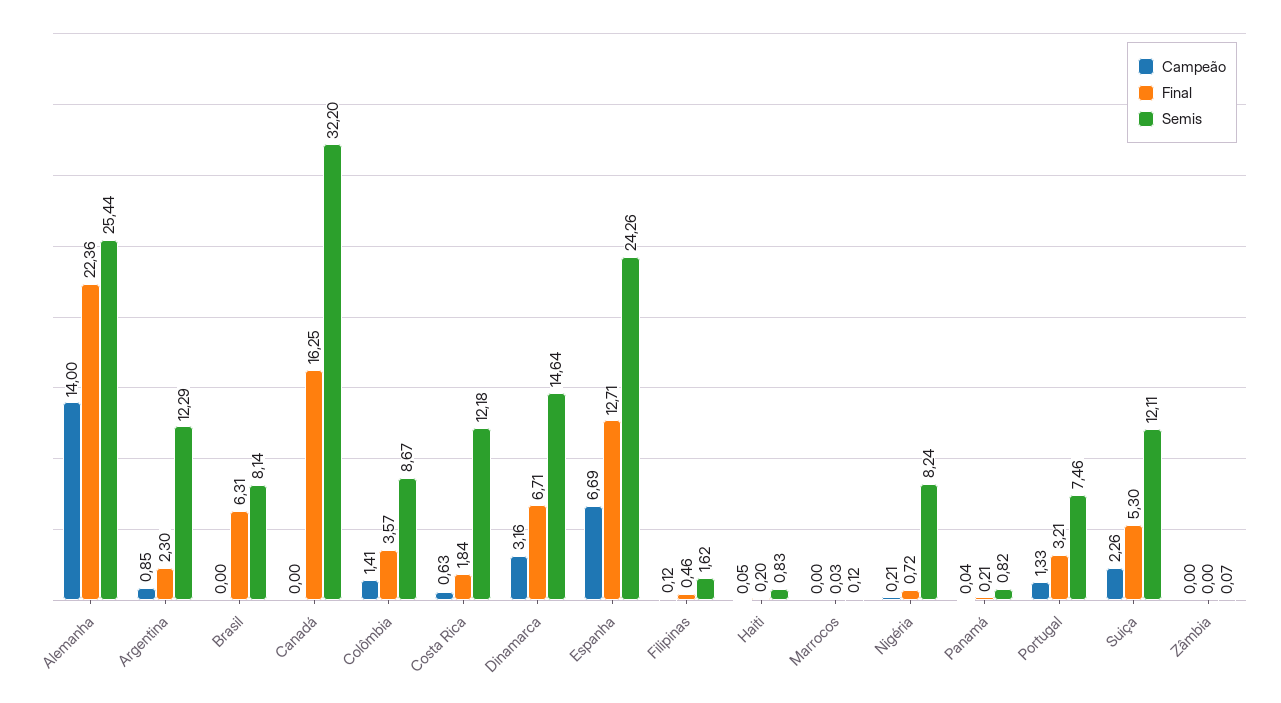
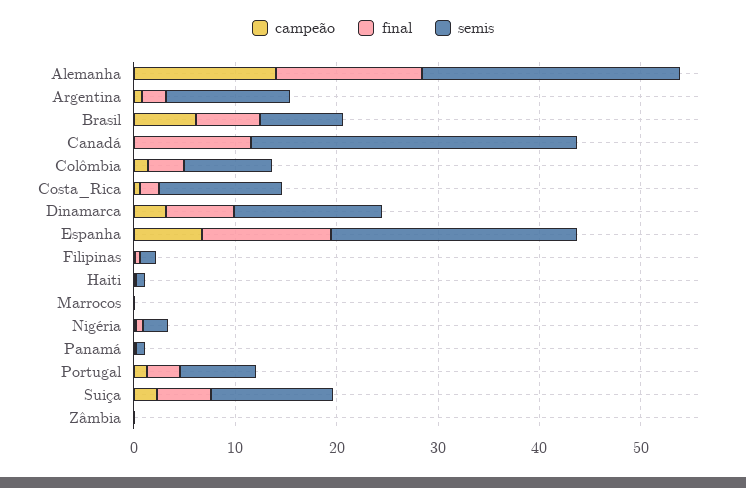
  {
    "Campeão": {
      "Alemanha": 14,
      "Argentina": 0.85,
-     "Brasil": 0,
+     "Brasil": 6,
      "Canadá": 0,
      "Colômbia": 1.41,
      "Costa Rica": 0.63,
      "Dinamarca": 3.16,
      "Espanha": 6.69,
      "Filipinas": 0.12,
      "Haiti": 0.05,
      "Marrocos": 0,
      "Nigéria": 0.21,
      "Panamá": 0.04,
      "Portugal": 1.33,
      "Suiça": 2.26,
      "Zâmbia": 0
    },
    "Final": {
-     "Alemanha": 22.36,
+     "Alemanha": 14,
      "Argentina": 2.3,
      "Brasil": 6.31,
-     "Canadá": 16.25,
+     "Canadá": 12,
      "Colômbia": 3.57,
      "Costa Rica": 1.84,
      "Dinamarca": 6.71,
      "Espanha": 12.71,
      "Filipinas": 0.46,
      "Haiti": 0.2,
      "Marrocos": 0.03,
      "Nigéria": 0.72,
      "Panamá": 0.21,
      "Portugal": 3.21,
      "Suiça": 5.3,
      "Zâmbia": 0
    },
    "Semis": {
      "Alemanha": 25.44,
      "Argentina": 12.29,
      "Brasil": 8.14,
      "Canadá": 32.2,
      "Colômbia": 8.67,
      "Costa Rica": 12.18,
      "Dinamarca": 14.64,
      "Espanha": 24.26,
      "Filipinas": 1.62,
      "Haiti": 0.83,
      "Marrocos": 0.12,
-     "Nigéria": 8.24,
+     "Nigéria": 2,
      "Panamá": 0.82,
      "Portugal": 7.46,
      "Suiça": 12.11,
      "Zâmbia": 0.07
    }
  }

